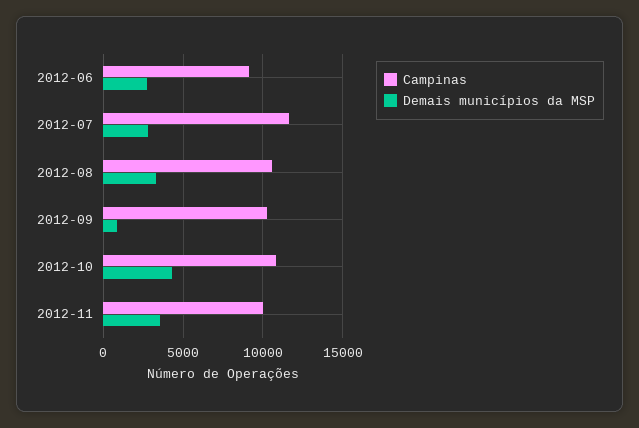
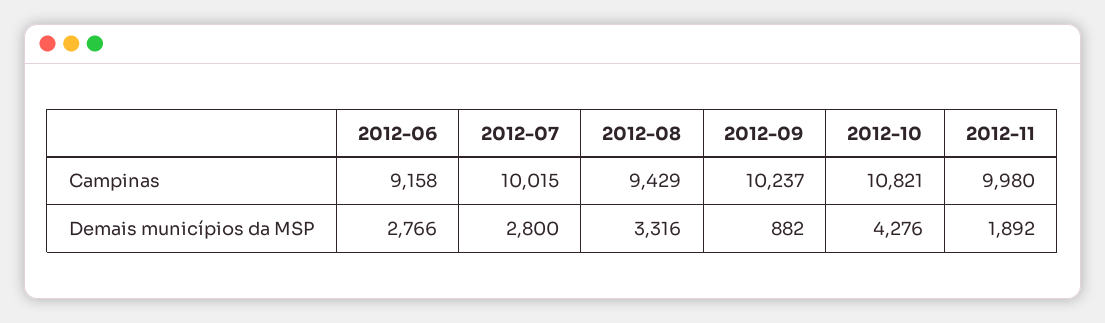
  {
    "Campinas": {
      "2012-06": 9158,
-     "2012-07": 11500,
+     "2012-07": 10015,
-     "2012-08": 10500,
+     "2012-08": 9429,
      "2012-09": 10237,
      "2012-10": 10821,
      "2012-11": 9980
    },
    "Demais municípios da MSP": {
      "2012-06": 2766,
      "2012-07": 2800,
      "2012-08": 3316,
      "2012-09": 882,
      "2012-10": 4276,
-     "2012-11": 3500
+     "2012-11": 1892
    }
  }

